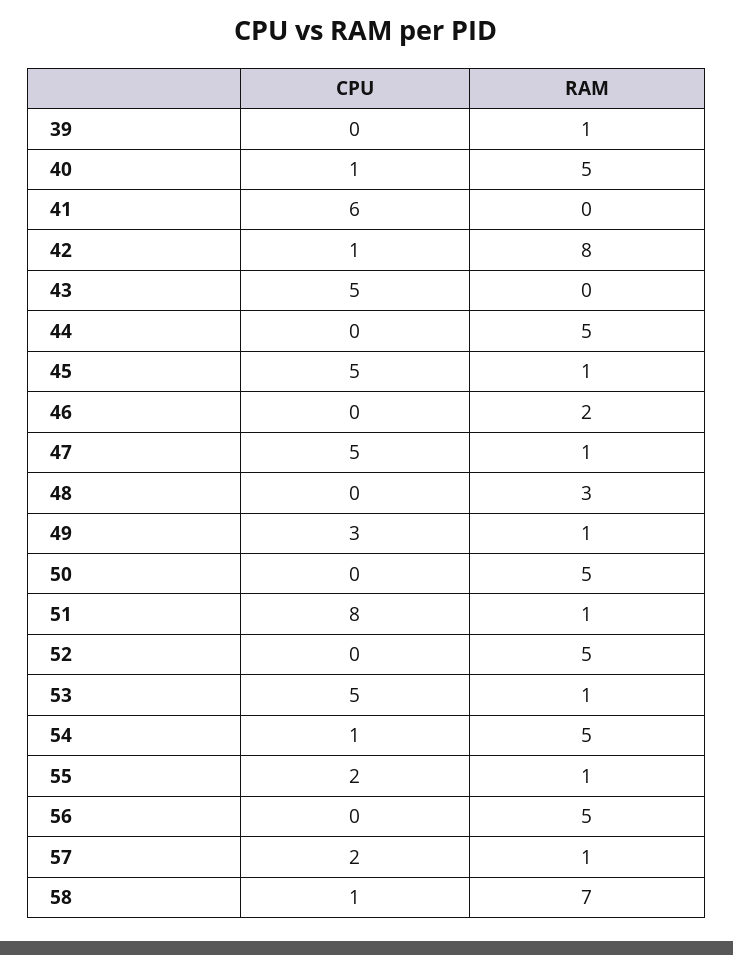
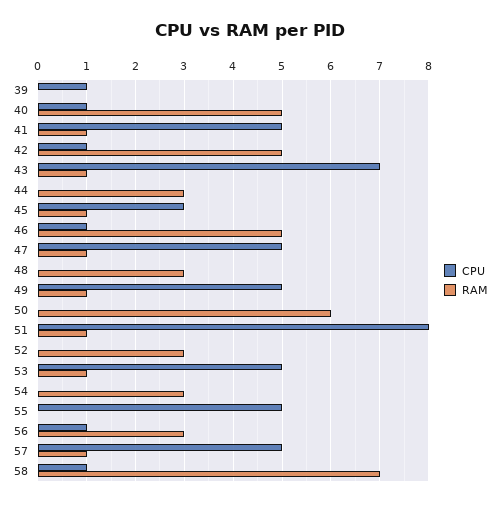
  {
    "CPU": {
-     "39": 0,
+     "39": 1,
      "40": 1,
-     "41": 6,
+     "41": 5,
      "42": 1,
-     "43": 5,
+     "43": 7,
      "44": 0,
-     "45": 5,
+     "45": 3,
-     "46": 0,
+     "46": 1,
      "47": 5,
      "48": 0,
-     "49": 3,
+     "49": 5,
      "50": 0,
      "51": 8,
      "52": 0,
      "53": 5,
-     "54": 1,
+     "54": 0,
-     "55": 2,
+     "55": 5,
-     "56": 0,
+     "56": 1,
-     "57": 2,
+     "57": 5,
      "58": 1
    },
    "RAM": {
-     "39": 1,
+     "39": 0,
      "40": 5,
-     "41": 0,
+     "41": 1,
-     "42": 8,
+     "42": 5,
-     "43": 0,
+     "43": 1,
-     "44": 5,
+     "44": 3,
      "45": 1,
-     "46": 2,
+     "46": 5,
      "47": 1,
      "48": 3,
      "49": 1,
-     "50": 5,
+     "50": 6,
      "51": 1,
-     "52": 5,
+     "52": 3,
      "53": 1,
-     "54": 5,
+     "54": 3,
-     "55": 1,
+     "55": 0,
-     "56": 5,
+     "56": 3,
      "57": 1,
      "58": 7
    }
  }

